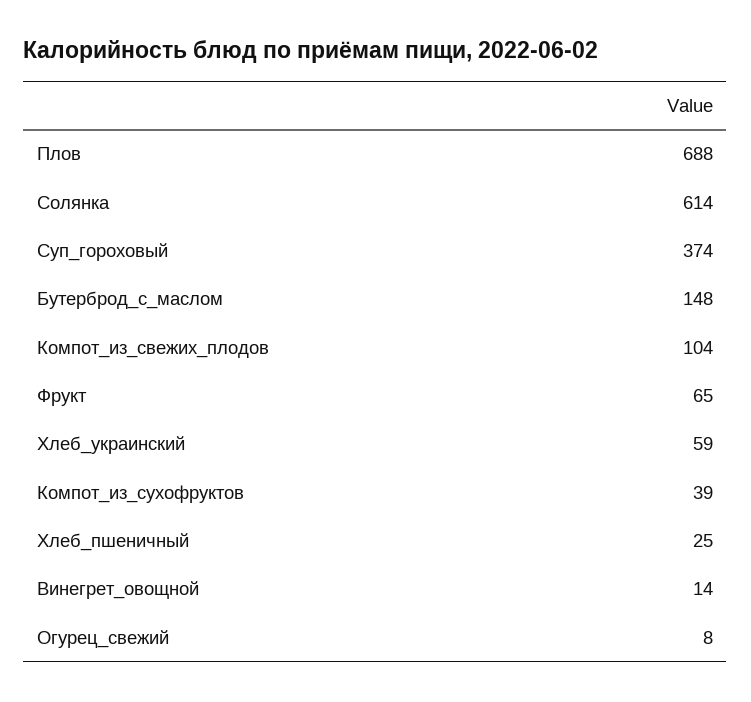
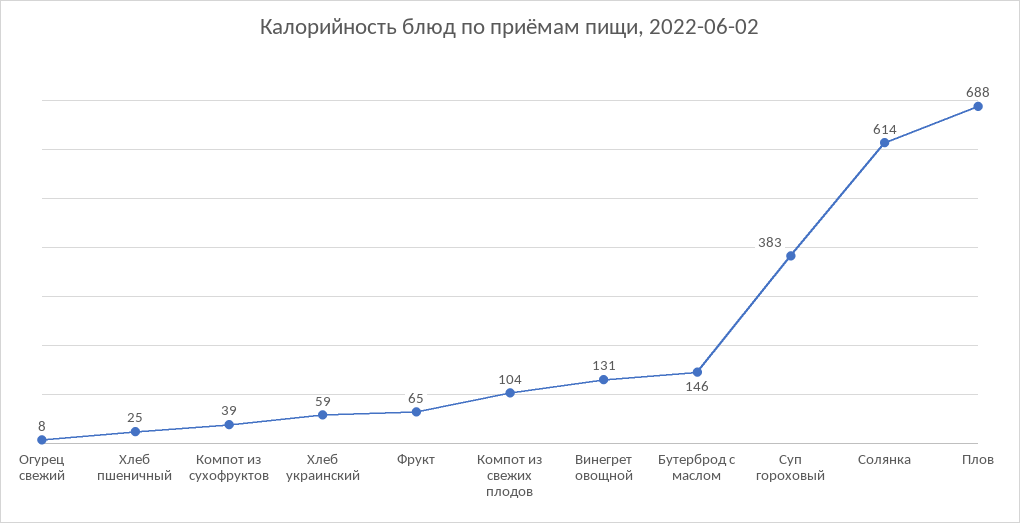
  {
    "Плов": 688,
    "Солянка": 614,
-   "Суп_гороховый": 374,
+   "Суп_гороховый": 383,
-   "Бутерброд_с_маслом": 148,
+   "Бутерброд_с_маслом": 146,
    "Компот_из_свежих_плодов": 104,
    "Фрукт": 65,
    "Хлеб_украинский": 59,
    "Компот_из_сухофруктов": 39,
    "Хлеб_пшеничный": 25,
-   "Винегрет_овощной": 14,
+   "Винегрет_овощной": 131,
    "Огурец_свежий": 8
  }

